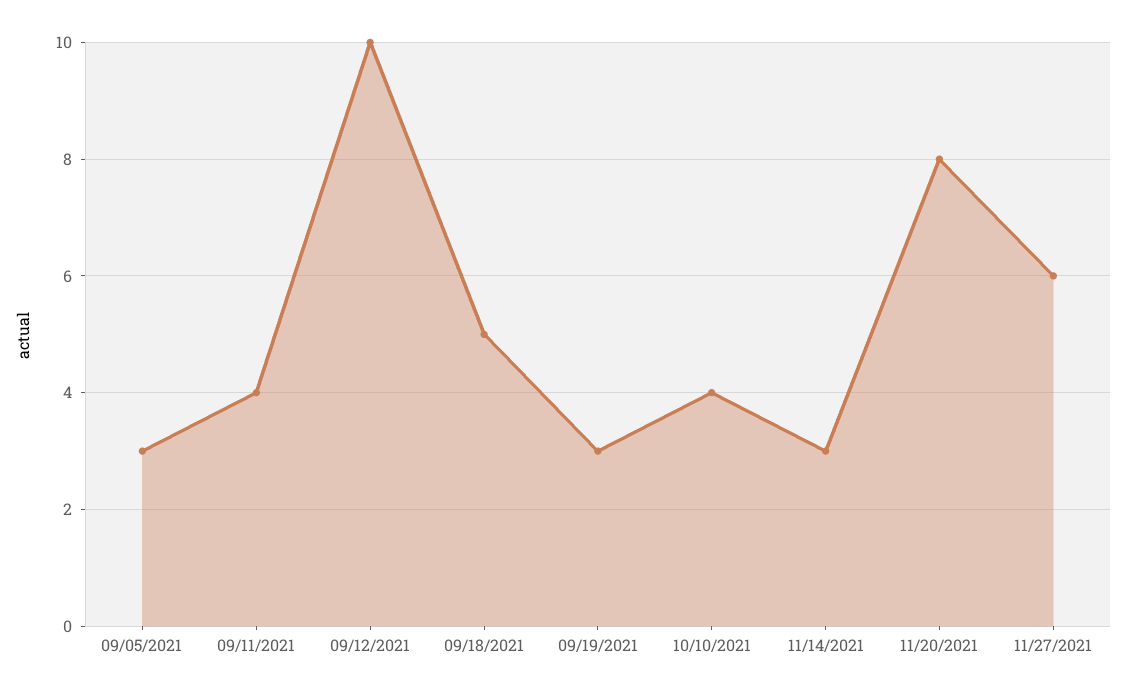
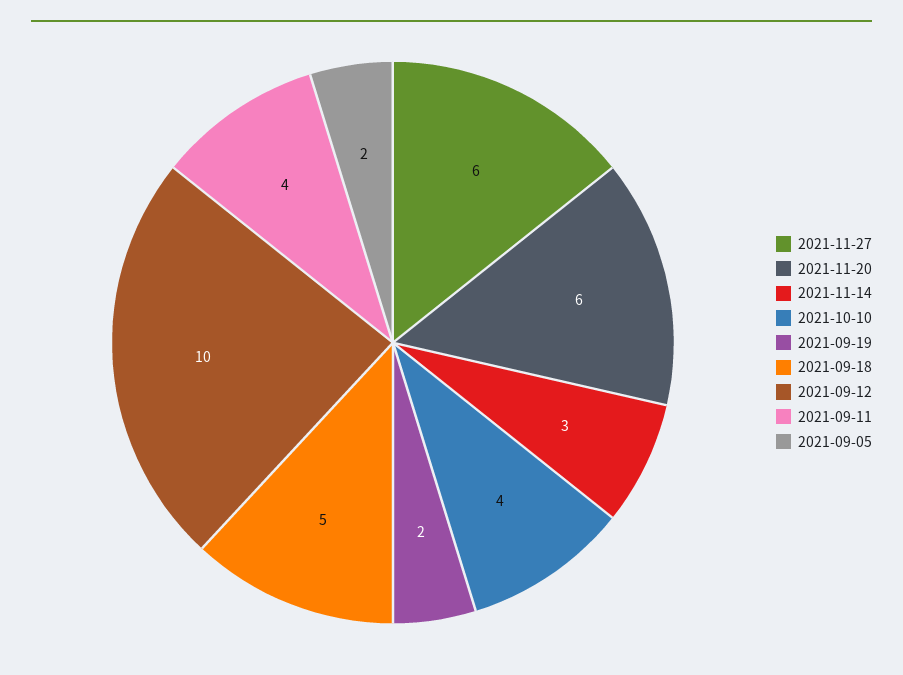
  {
-   "09/05/2021": 3,
+   "09/05/2021": 2,
    "09/11/2021": 4,
    "09/12/2021": 10,
    "09/18/2021": 5,
-   "09/19/2021": 3,
+   "09/19/2021": 2,
    "10/10/2021": 4,
    "11/14/2021": 3,
-   "11/20/2021": 8,
+   "11/20/2021": 6,
    "11/27/2021": 6
  }

